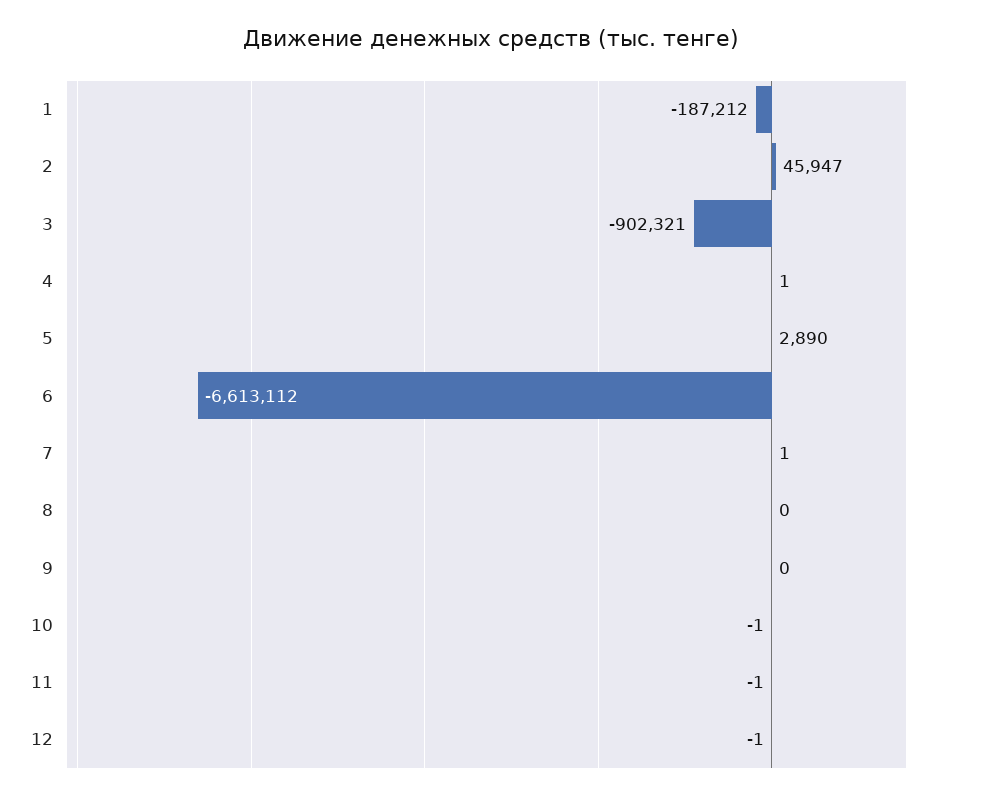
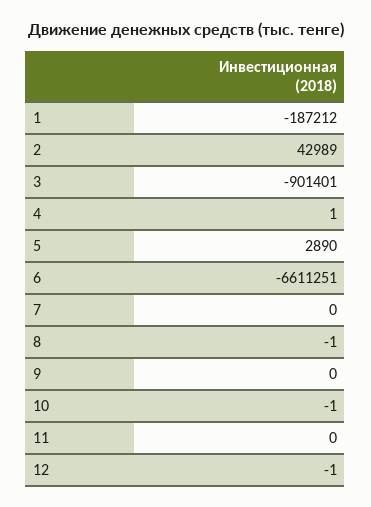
  {
    "1": -187212,
-   "2": 45947,
+   "2": 42989,
-   "3": -902321,
+   "3": -901401,
    "4": 1,
    "5": 2890,
-   "6": -6613112,
+   "6": -6611251,
-   "7": 1,
+   "7": 0,
-   "8": 0,
+   "8": -1,
    "9": 0,
    "10": -1,
-   "11": -1,
+   "11": 0,
    "12": -1
  }

